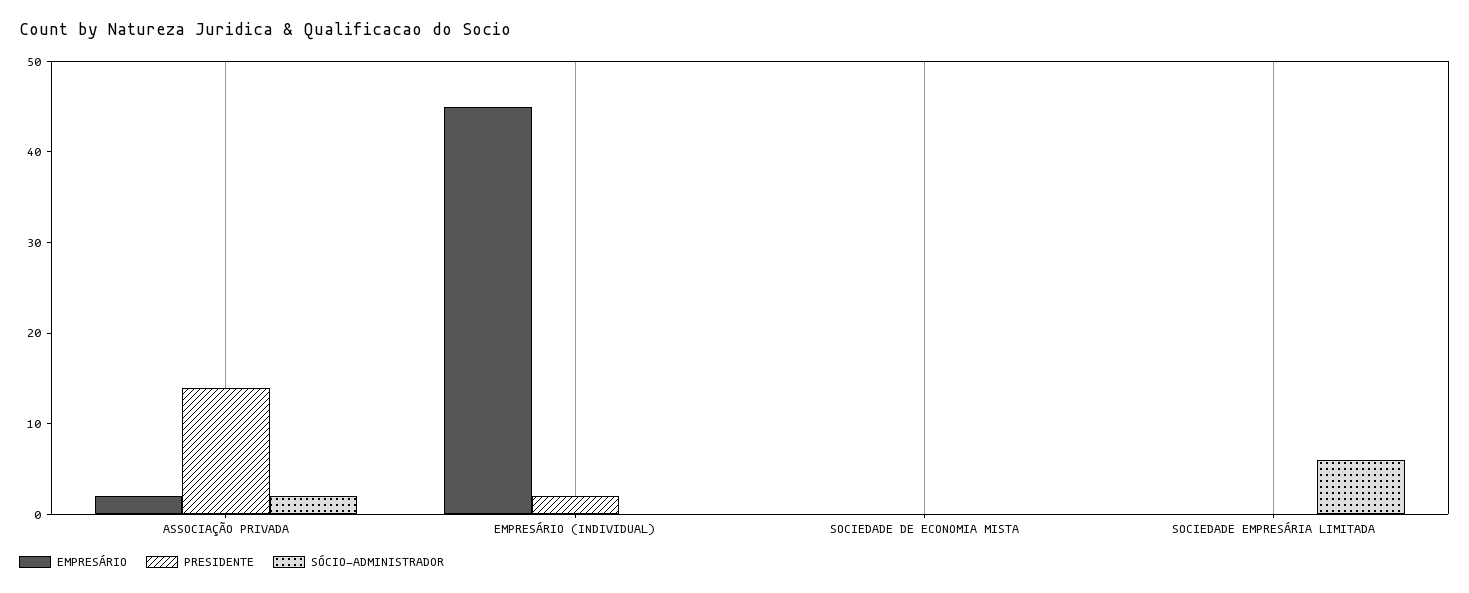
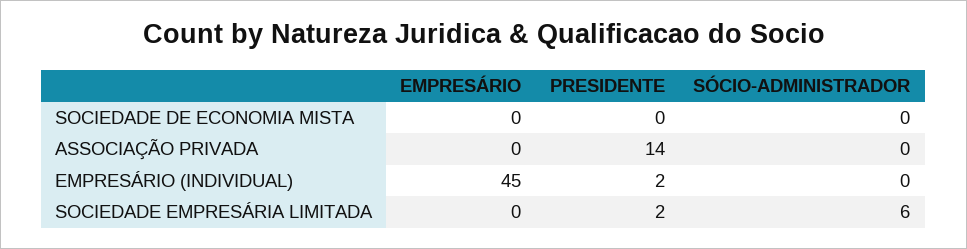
  {
    "EMPRESÁRIO": {
-     "ASSOCIAÇÃO PRIVADA": 2,
+     "ASSOCIAÇÃO PRIVADA": 0,
      "EMPRESÁRIO (INDIVIDUAL)": 45,
      "SOCIEDADE DE ECONOMIA MISTA": 0,
      "SOCIEDADE EMPRESÁRIA LIMITADA": 0
    },
    "PRESIDENTE": {
      "ASSOCIAÇÃO PRIVADA": 14,
      "EMPRESÁRIO (INDIVIDUAL)": 2,
      "SOCIEDADE DE ECONOMIA MISTA": 0,
-     "SOCIEDADE EMPRESÁRIA LIMITADA": 0
+     "SOCIEDADE EMPRESÁRIA LIMITADA": 2
    },
    "SÓCIO-ADMINISTRADOR": {
-     "ASSOCIAÇÃO PRIVADA": 2,
+     "ASSOCIAÇÃO PRIVADA": 0,
      "EMPRESÁRIO (INDIVIDUAL)": 0,
      "SOCIEDADE DE ECONOMIA MISTA": 0,
      "SOCIEDADE EMPRESÁRIA LIMITADA": 6
    }
  }

